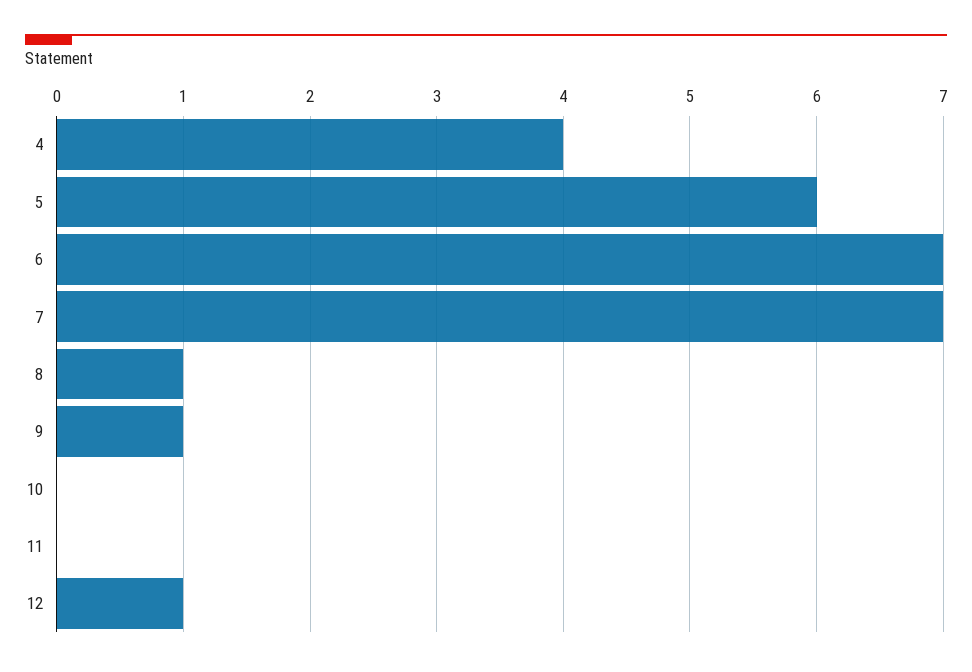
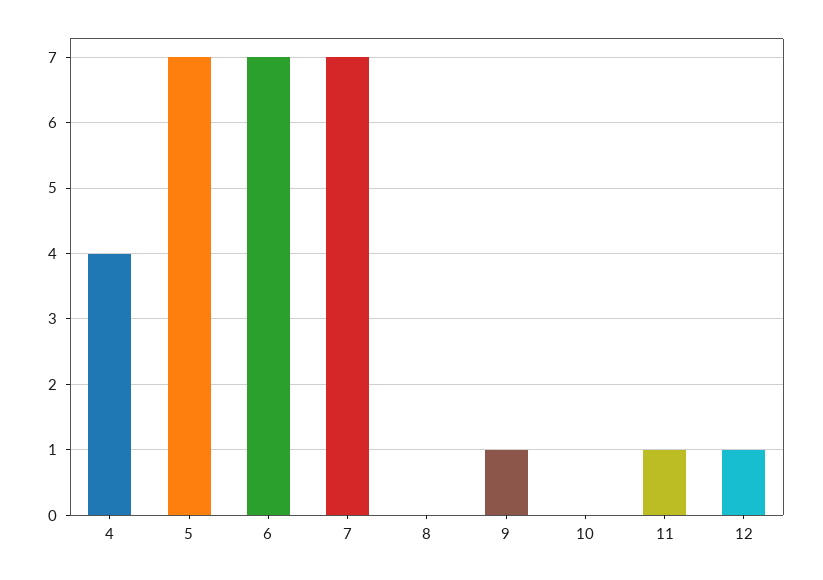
  {
    "4": 4,
-   "5": 6,
+   "5": 7,
    "6": 7,
    "7": 7,
-   "8": 1,
+   "8": 0,
    "9": 1,
    "10": 0,
-   "11": 0,
+   "11": 1,
    "12": 1
  }

